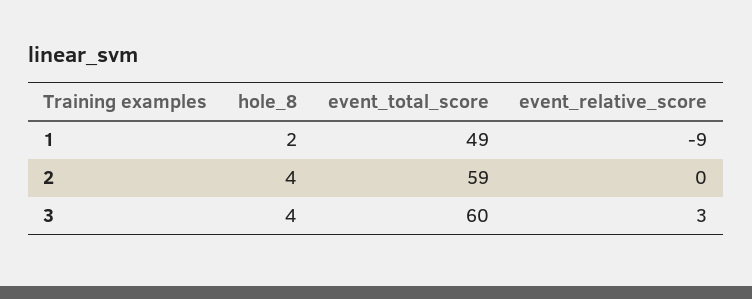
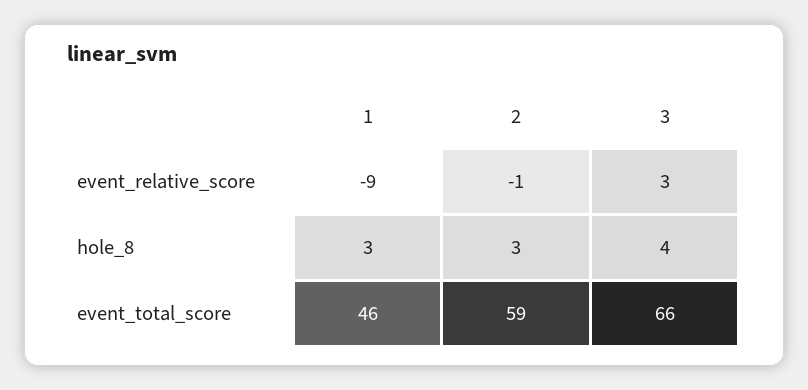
  {
    "hole_8": {
-     "1": 2,
+     "1": 3,
-     "2": 4,
+     "2": 3,
      "3": 4
    },
    "event_total_score": {
-     "1": 49,
+     "1": 46,
      "2": 59,
-     "3": 60
+     "3": 66
    },
    "event_relative_score": {
      "1": -9,
-     "2": 0,
+     "2": -1,
      "3": 3
    }
  }

